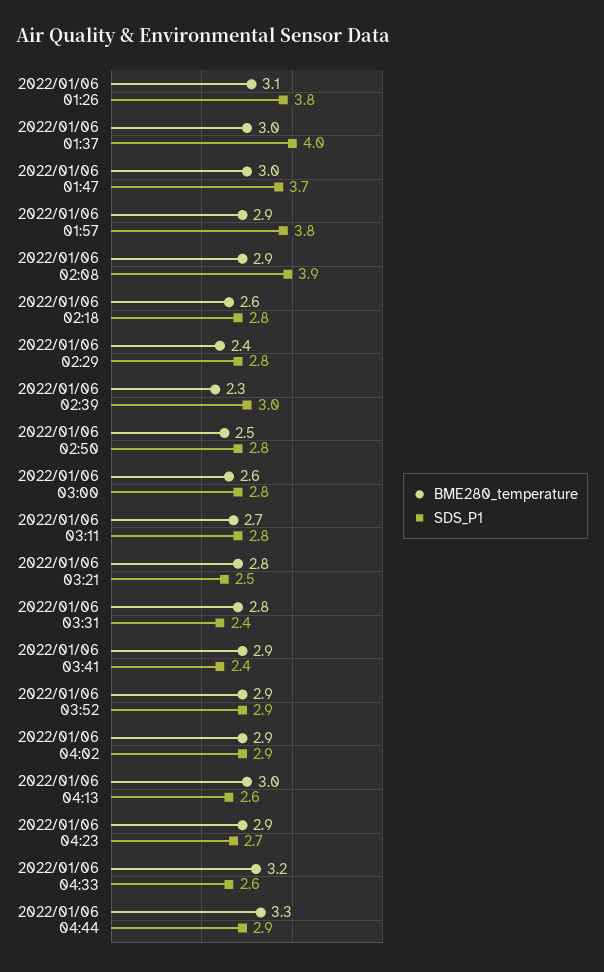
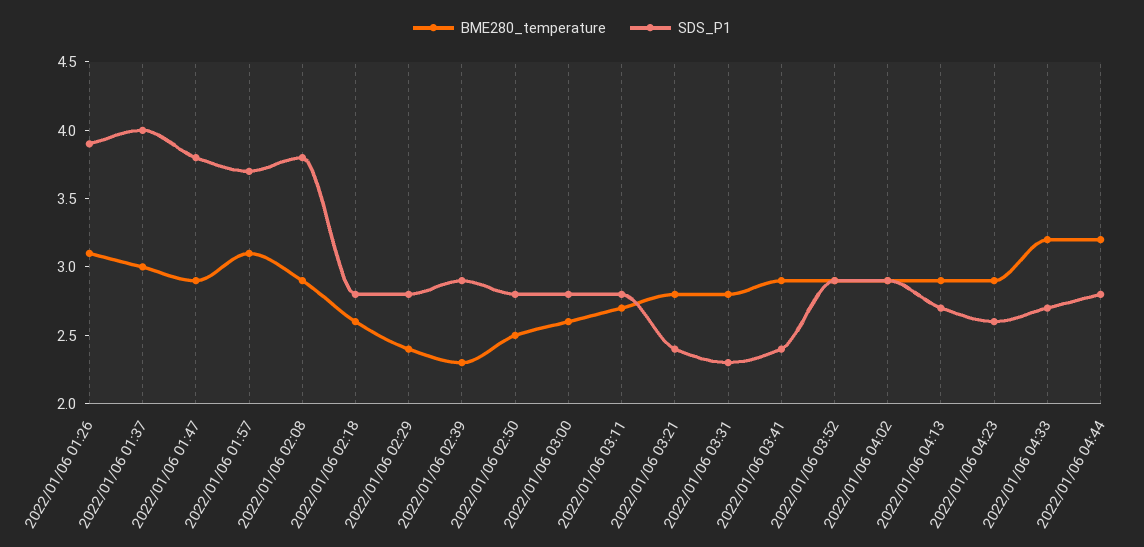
  {
    "BME280_temperature": {
      "2022/01/06 01:26": 3.1,
      "2022/01/06 01:37": 3,
-     "2022/01/06 01:47": 3,
+     "2022/01/06 01:47": 2.9,
-     "2022/01/06 01:57": 2.9,
+     "2022/01/06 01:57": 3.1,
      "2022/01/06 02:08": 2.9,
      "2022/01/06 02:18": 2.6,
      "2022/01/06 02:29": 2.4,
      "2022/01/06 02:39": 2.3,
      "2022/01/06 02:50": 2.5,
      "2022/01/06 03:00": 2.6,
      "2022/01/06 03:11": 2.7,
      "2022/01/06 03:21": 2.8,
      "2022/01/06 03:31": 2.8,
      "2022/01/06 03:41": 2.9,
      "2022/01/06 03:52": 2.9,
      "2022/01/06 04:02": 2.9,
-     "2022/01/06 04:13": 3,
+     "2022/01/06 04:13": 2.9,
      "2022/01/06 04:23": 2.9,
      "2022/01/06 04:33": 3.2,
-     "2022/01/06 04:44": 3.3
+     "2022/01/06 04:44": 3.2
    },
    "SDS_P1": {
-     "2022/01/06 01:26": 3.8,
+     "2022/01/06 01:26": 3.9,
      "2022/01/06 01:37": 4,
-     "2022/01/06 01:47": 3.7,
+     "2022/01/06 01:47": 3.8,
-     "2022/01/06 01:57": 3.8,
+     "2022/01/06 01:57": 3.7,
-     "2022/01/06 02:08": 3.9,
+     "2022/01/06 02:08": 3.8,
      "2022/01/06 02:18": 2.8,
      "2022/01/06 02:29": 2.8,
-     "2022/01/06 02:39": 3,
+     "2022/01/06 02:39": 2.9,
      "2022/01/06 02:50": 2.8,
      "2022/01/06 03:00": 2.8,
      "2022/01/06 03:11": 2.8,
-     "2022/01/06 03:21": 2.5,
+     "2022/01/06 03:21": 2.4,
-     "2022/01/06 03:31": 2.4,
+     "2022/01/06 03:31": 2.3,
      "2022/01/06 03:41": 2.4,
      "2022/01/06 03:52": 2.9,
      "2022/01/06 04:02": 2.9,
-     "2022/01/06 04:13": 2.6,
+     "2022/01/06 04:13": 2.7,
-     "2022/01/06 04:23": 2.7,
+     "2022/01/06 04:23": 2.6,
-     "2022/01/06 04:33": 2.6,
+     "2022/01/06 04:33": 2.7,
-     "2022/01/06 04:44": 2.9
+     "2022/01/06 04:44": 2.8
    }
  }

